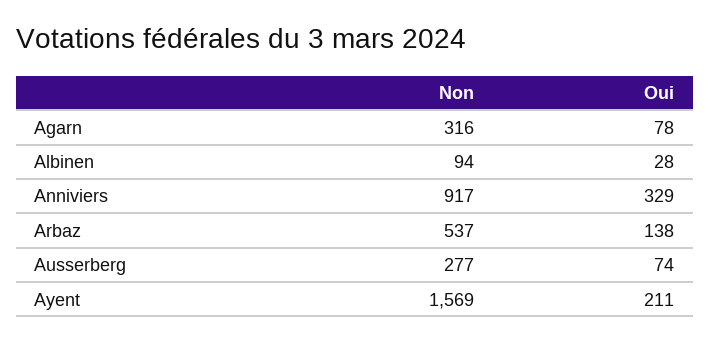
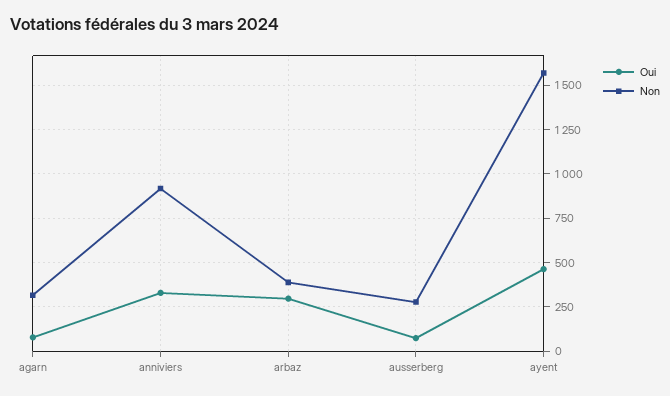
  {
    "Non": {
      "Agarn": 316,
-     "Albinen": 94,
      "Anniviers": 917,
-     "Arbaz": 537,
+     "Arbaz": 400,
      "Ausserberg": 277,
      "Ayent": 1569
    },
    "Oui": {
      "Agarn": 78,
-     "Albinen": 28,
      "Anniviers": 329,
-     "Arbaz": 138,
+     "Arbaz": 300,
      "Ausserberg": 74,
-     "Ayent": 211
+     "Ayent": 450
    }
  }

